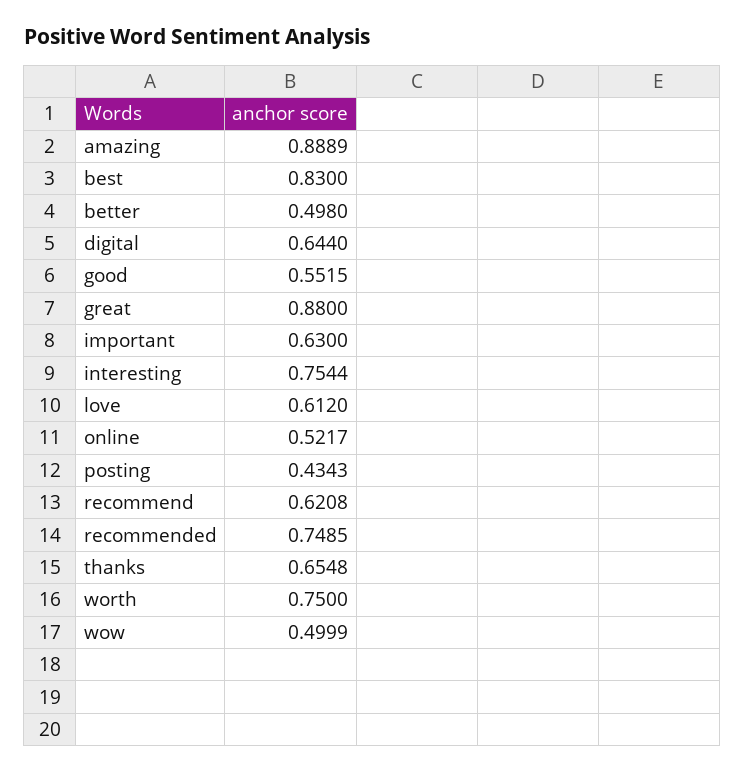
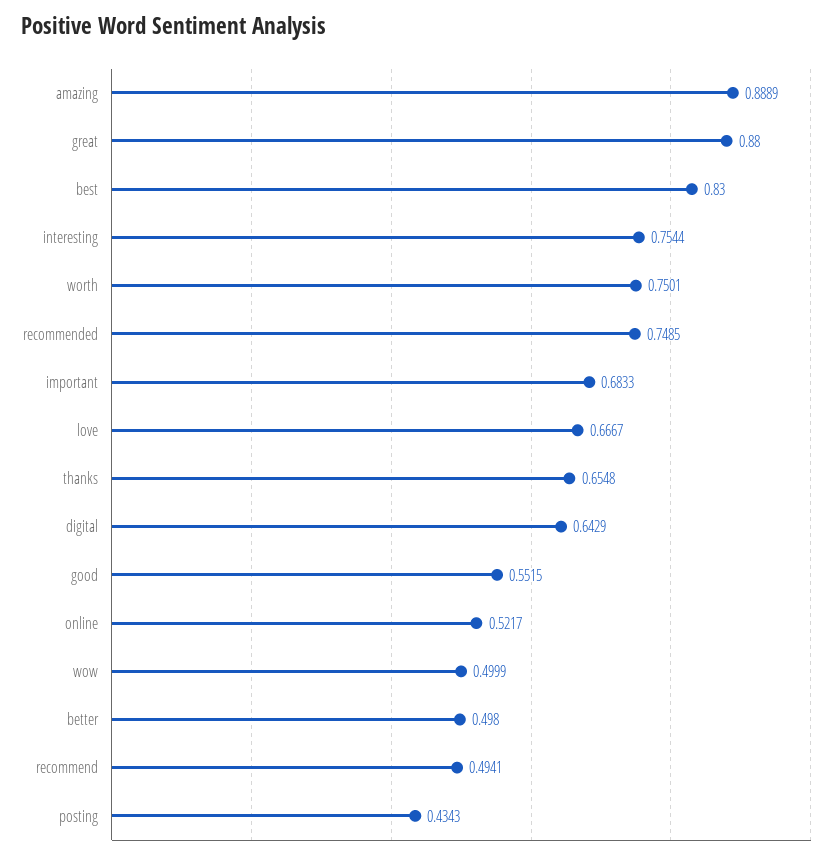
  {
    "amazing": 0.8889,
    "best": 0.83,
    "better": 0.498,
-   "digital": 0.644,
+   "digital": 0.6429,
    "good": 0.5515,
    "great": 0.88,
-   "important": 0.63,
+   "important": 0.6833,
    "interesting": 0.7544,
-   "love": 0.612,
+   "love": 0.6667,
    "online": 0.5217,
    "posting": 0.4343,
-   "recommend": 0.6208,
+   "recommend": 0.4941,
    "recommended": 0.7485,
    "thanks": 0.6548,
-   "worth": 0.75,
+   "worth": 0.7501,
    "wow": 0.4999
  }

